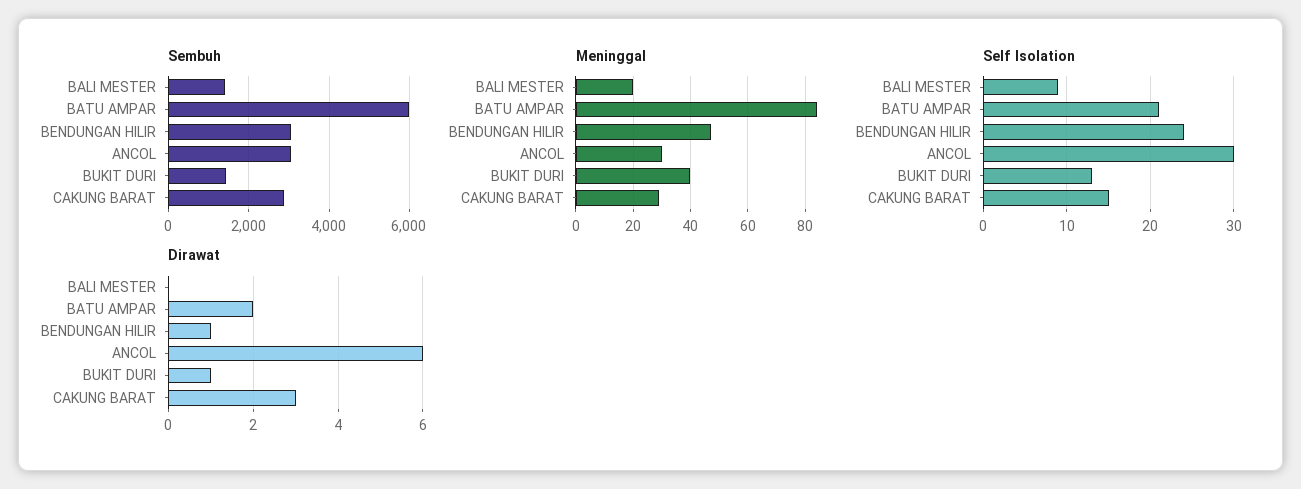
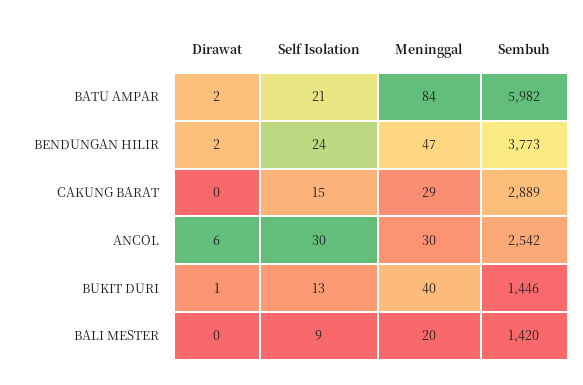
  {
    "Sembuh": {
      "BALI MESTER": 1420,
      "BATU AMPAR": 5982,
-     "BENDUNGAN HILIR": 3000,
+     "BENDUNGAN HILIR": 3773,
-     "ANCOL": 3000,
+     "ANCOL": 2542,
      "BUKIT DURI": 1446,
      "CAKUNG BARAT": 2889
    },
    "Meninggal": {
      "BALI MESTER": 20,
      "BATU AMPAR": 84,
      "BENDUNGAN HILIR": 47,
      "ANCOL": 30,
      "BUKIT DURI": 40,
      "CAKUNG BARAT": 29
    },
    "Self Isolation": {
      "BALI MESTER": 9,
      "BATU AMPAR": 21,
      "BENDUNGAN HILIR": 24,
      "ANCOL": 30,
      "BUKIT DURI": 13,
      "CAKUNG BARAT": 15
    },
    "Dirawat": {
      "BALI MESTER": 0,
      "BATU AMPAR": 2,
-     "BENDUNGAN HILIR": 1,
+     "BENDUNGAN HILIR": 2,
      "ANCOL": 6,
      "BUKIT DURI": 1,
-     "CAKUNG BARAT": 3
+     "CAKUNG BARAT": 0
    }
  }

